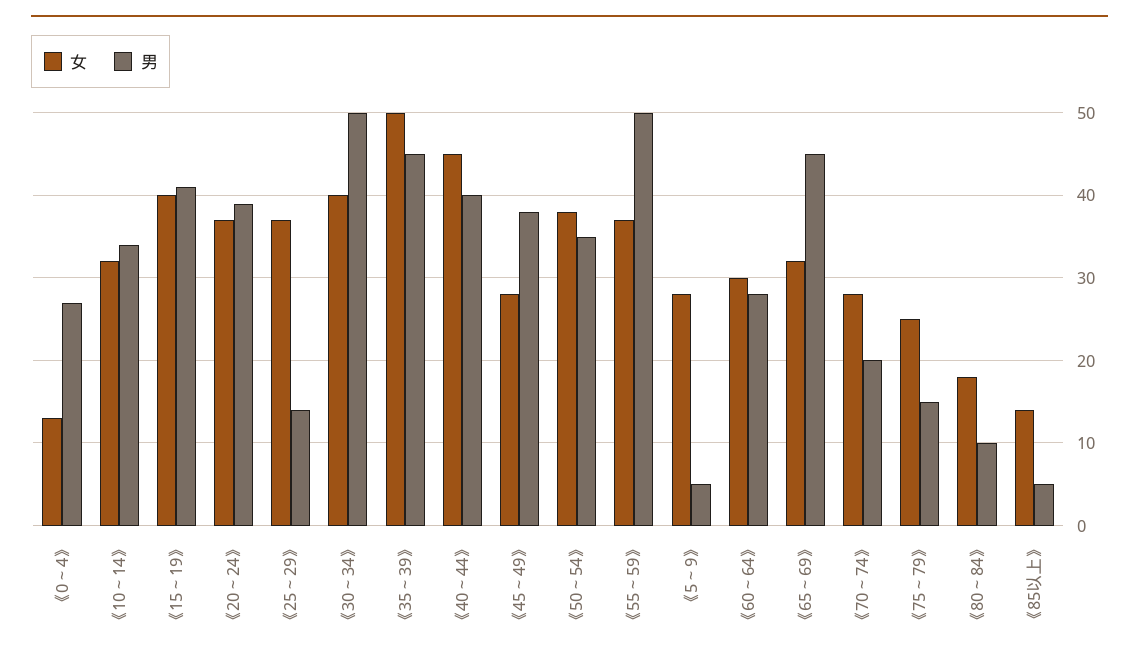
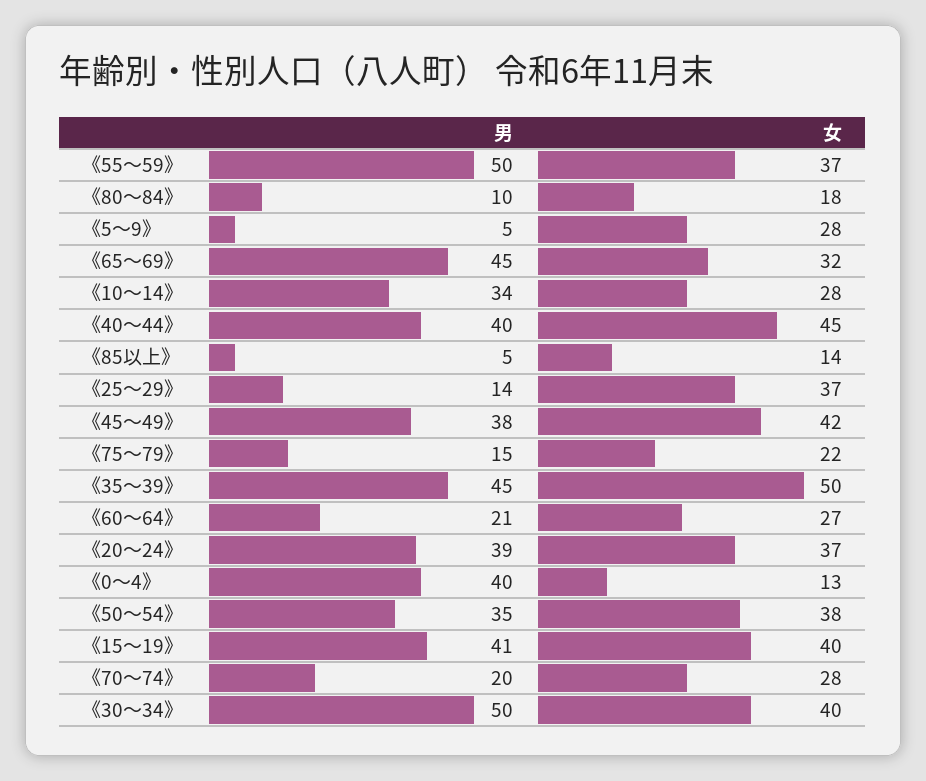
  {
    "女": {
      "《0～4》": 13,
-     "《10～14》": 32,
+     "《10～14》": 28,
      "《15～19》": 40,
      "《20～24》": 37,
      "《25～29》": 37,
      "《30～34》": 40,
      "《35～39》": 50,
      "《40～44》": 45,
-     "《45～49》": 28,
+     "《45～49》": 42,
      "《50～54》": 38,
      "《55～59》": 37,
      "《5～9》": 28,
-     "《60～64》": 30,
+     "《60～64》": 27,
      "《65～69》": 32,
      "《70～74》": 28,
-     "《75～79》": 25,
+     "《75～79》": 22,
      "《80～84》": 18,
      "《85以上》": 14
    },
    "男": {
-     "《0～4》": 27,
+     "《0～4》": 40,
      "《10～14》": 34,
      "《15～19》": 41,
      "《20～24》": 39,
      "《25～29》": 14,
      "《30～34》": 50,
      "《35～39》": 45,
      "《40～44》": 40,
      "《45～49》": 38,
      "《50～54》": 35,
      "《55～59》": 50,
      "《5～9》": 5,
-     "《60～64》": 28,
+     "《60～64》": 21,
      "《65～69》": 45,
      "《70～74》": 20,
      "《75～79》": 15,
      "《80～84》": 10,
      "《85以上》": 5
    }
  }

